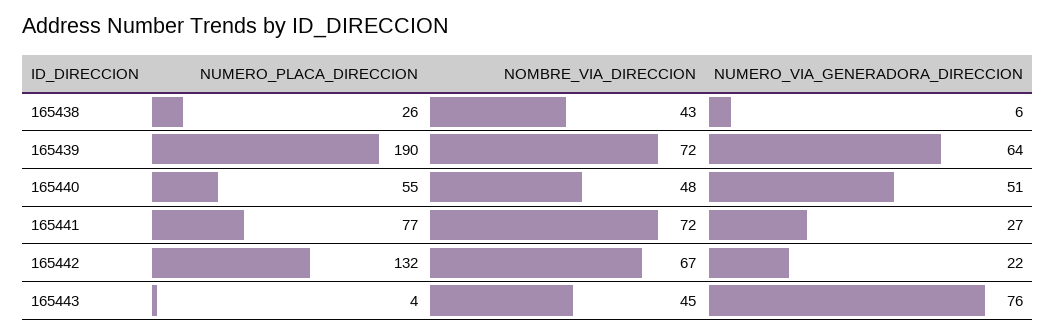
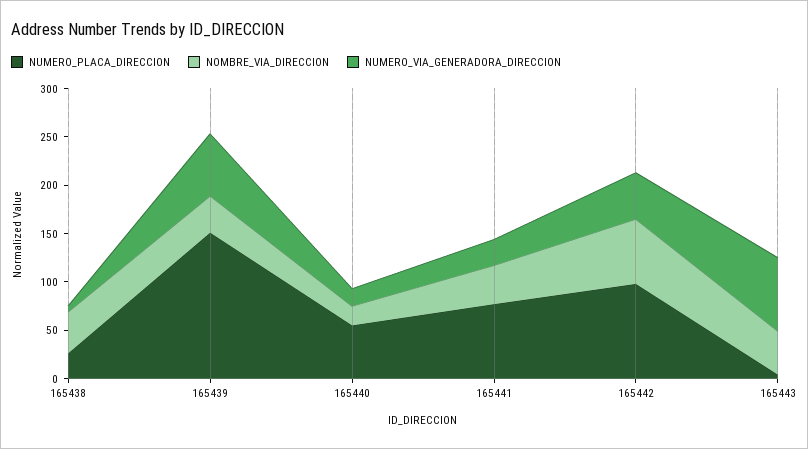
  {
    "NUMERO_PLACA_DIRECCION": {
      "165438": 26,
-     "165439": 190,
+     "165439": 150,
      "165440": 55,
      "165441": 77,
-     "165442": 132,
+     "165442": 100,
      "165443": 4
    },
    "NOMBRE_VIA_DIRECCION": {
      "165438": 43,
-     "165439": 72,
+     "165439": 40,
-     "165440": 48,
+     "165440": 20,
-     "165441": 72,
+     "165441": 40,
      "165442": 67,
      "165443": 45
    },
    "NUMERO_VIA_GENERADORA_DIRECCION": {
      "165438": 6,
      "165439": 64,
-     "165440": 51,
+     "165440": 20,
      "165441": 27,
-     "165442": 22,
+     "165442": 50,
      "165443": 76
    }
  }

